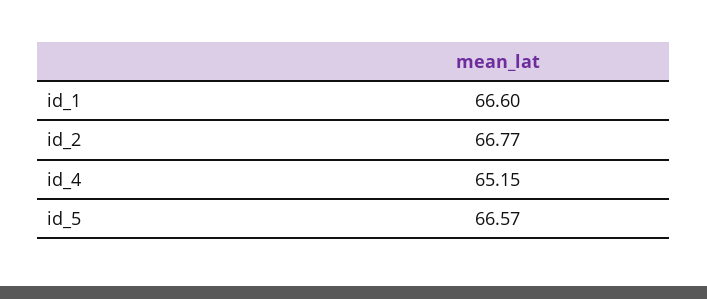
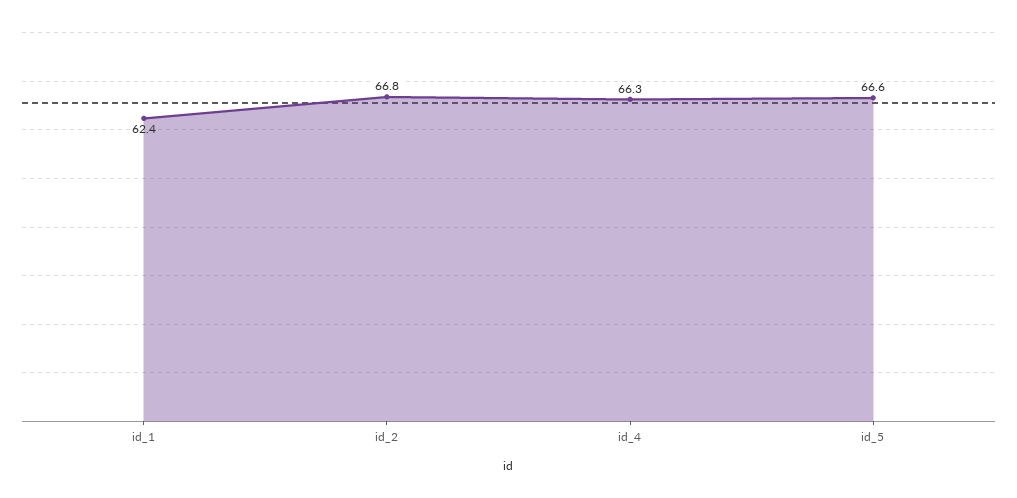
  {
-   "id_1": 66.6,
+   "id_1": 62.4,
    "id_2": 66.77,
-   "id_4": 65.15,
+   "id_4": 66.3,
    "id_5": 66.57
  }

